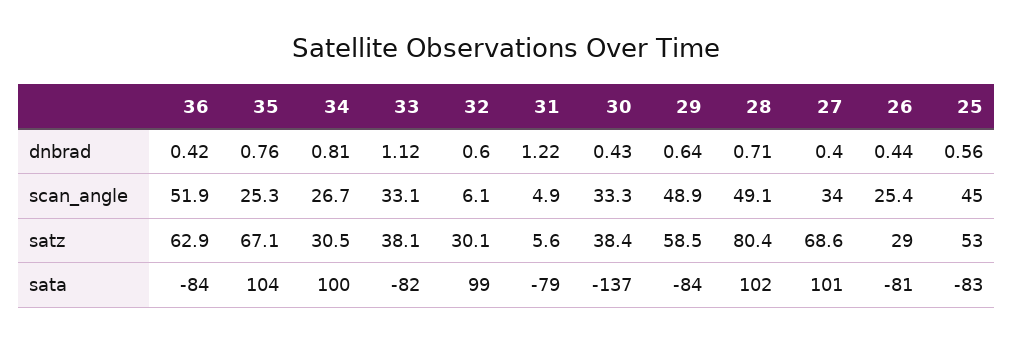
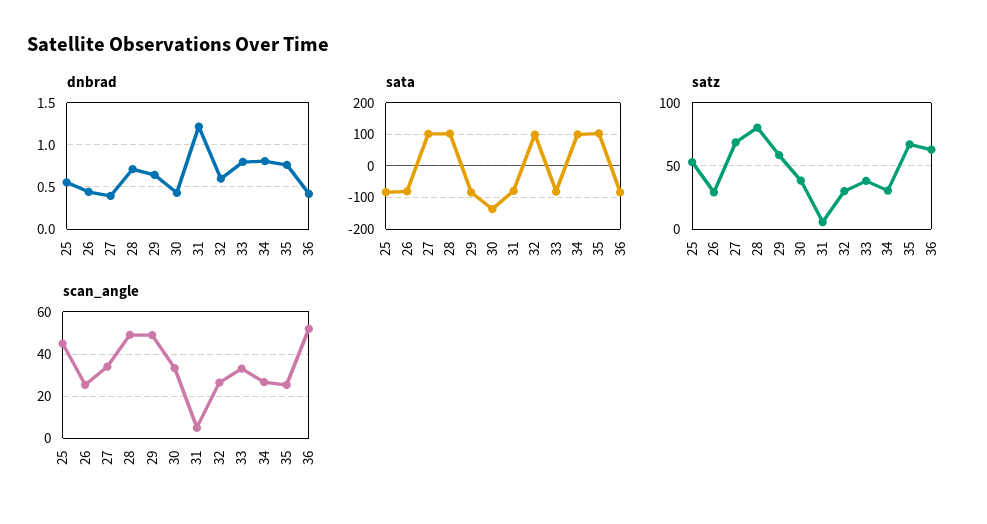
  {
    "dnbrad": {
      "36": 0.42,
      "35": 0.76,
      "34": 0.81,
-     "33": 1.12,
+     "33": 0.8,
      "32": 0.6,
      "31": 1.22,
      "30": 0.43,
      "29": 0.64,
      "28": 0.71,
      "27": 0.4,
      "26": 0.44,
      "25": 0.56
    },
    "scan_angle": {
      "36": 51.9,
      "35": 25.3,
      "34": 26.7,
      "33": 33.1,
-     "32": 6.1,
+     "32": 25,
      "31": 4.9,
      "30": 33.3,
      "29": 48.9,
      "28": 49.1,
      "27": 34,
      "26": 25.4,
      "25": 45
    },
    "satz": {
      "36": 62.9,
      "35": 67.1,
      "34": 30.5,
      "33": 38.1,
      "32": 30.1,
      "31": 5.6,
      "30": 38.4,
      "29": 58.5,
      "28": 80.4,
      "27": 68.6,
      "26": 29,
      "25": 53
    },
    "sata": {
      "36": -84,
      "35": 104,
      "34": 100,
      "33": -82,
      "32": 99,
      "31": -79,
      "30": -137,
      "29": -84,
      "28": 102,
      "27": 101,
      "26": -81,
      "25": -83
    }
  }

